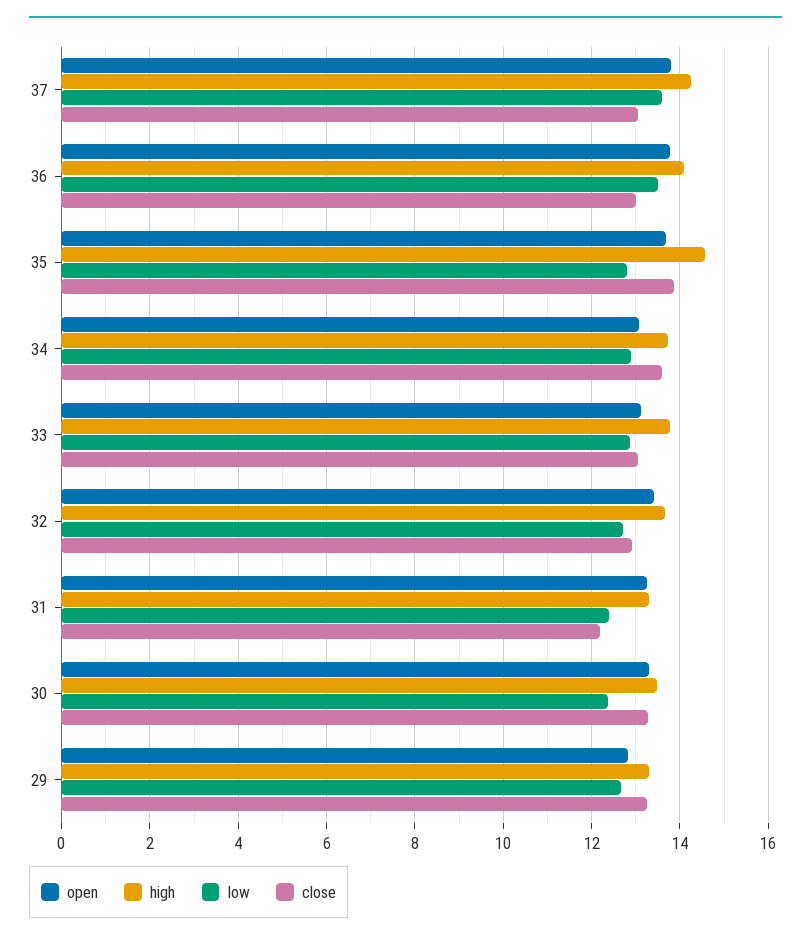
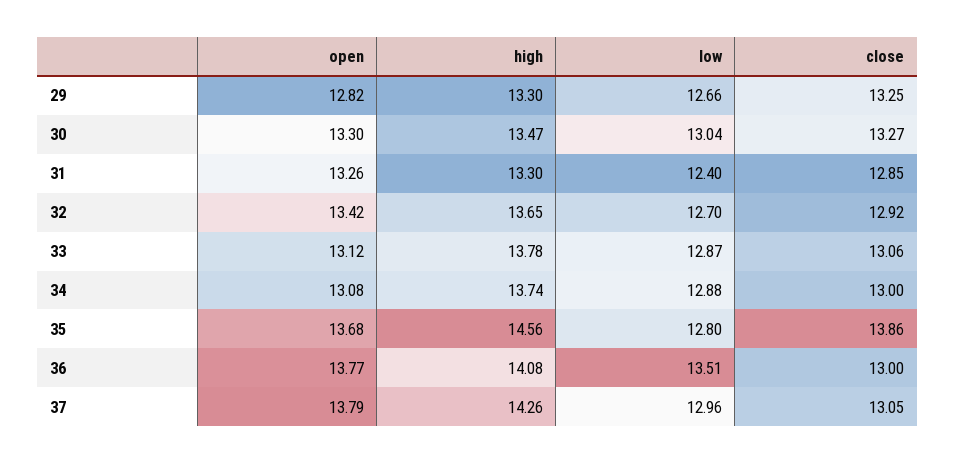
  {
    "open": {
      "37": 13.79,
      "36": 13.77,
      "35": 13.68,
      "34": 13.08,
      "33": 13.12,
      "32": 13.42,
      "31": 13.26,
      "30": 13.3,
      "29": 12.82
    },
    "high": {
      "37": 14.26,
      "36": 14.08,
      "35": 14.56,
      "34": 13.74,
      "33": 13.78,
      "32": 13.65,
      "31": 13.3,
      "30": 13.47,
      "29": 13.3
    },
    "low": {
-     "37": 13.6,
+     "37": 12.96,
      "36": 13.51,
      "35": 12.8,
      "34": 12.88,
      "33": 12.87,
      "32": 12.7,
      "31": 12.4,
-     "30": 12.4,
+     "30": 13.04,
      "29": 12.66
    },
    "close": {
      "37": 13.05,
      "36": 13,
      "35": 13.86,
-     "34": 13.6,
+     "34": 13,
      "33": 13.06,
      "32": 12.92,
-     "31": 12.2,
+     "31": 12.85,
      "30": 13.27,
      "29": 13.25
    }
  }

